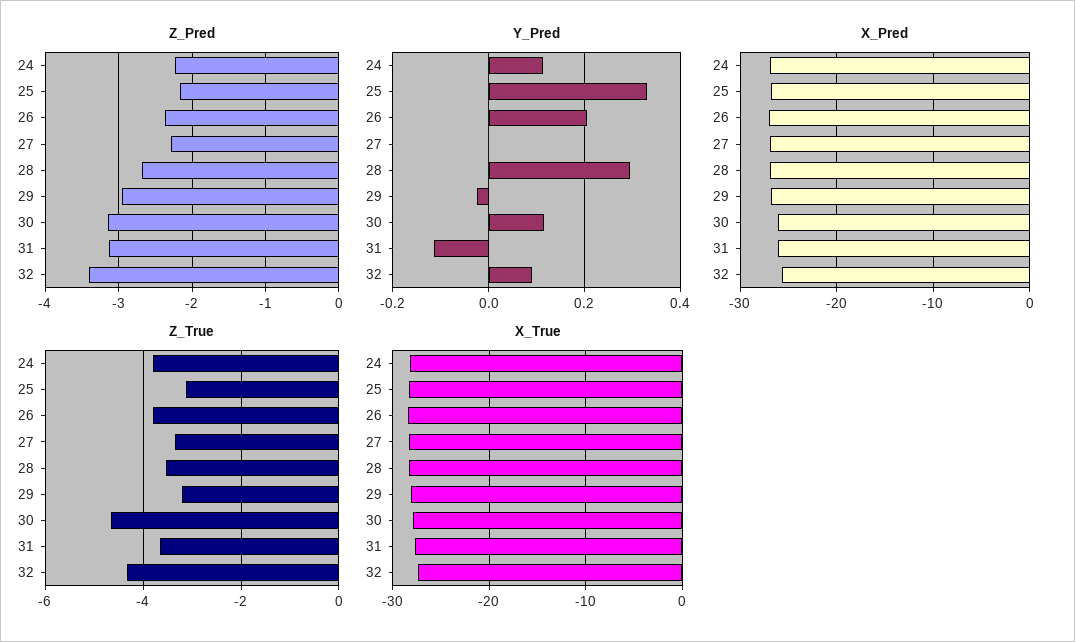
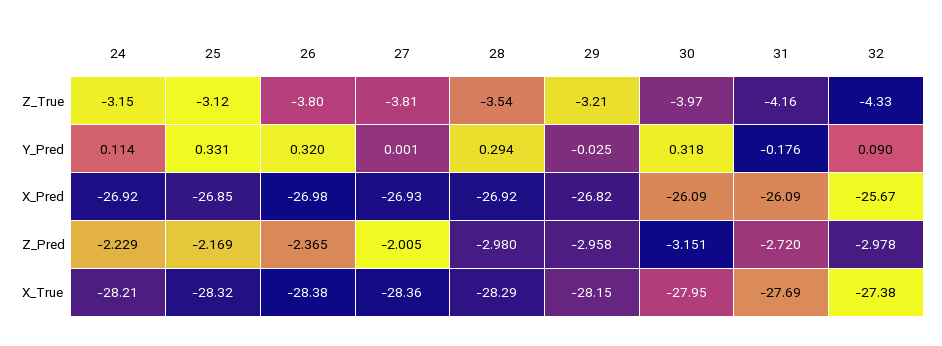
  {
    "Z_Pred": {
      "24": -2.229,
      "25": -2.169,
      "26": -2.365,
-     "27": -2.3,
+     "27": -2.005,
-     "28": -2.7,
+     "28": -2.98,
      "29": -2.958,
      "30": -3.151,
-     "31": -3.1,
+     "31": -2.72,
-     "32": -3.4
+     "32": -2.978
    },
    "Y_Pred": {
      "24": 0.114,
      "25": 0.331,
-     "26": 0.2,
+     "26": 0.32,
      "27": 0.001,
      "28": 0.294,
      "29": -0.025,
-     "30": 0.12,
+     "30": 0.318,
-     "31": -0.12,
+     "31": -0.176,
      "32": 0.09
    },
    "X_Pred": {
      "24": -26.92,
      "25": -26.85,
      "26": -26.98,
      "27": -26.93,
      "28": -26.92,
      "29": -26.82,
      "30": -26.09,
      "31": -26.09,
      "32": -25.67
    },
    "Z_True": {
-     "24": -3.8,
+     "24": -3.15,
      "25": -3.12,
      "26": -3.8,
-     "27": -3.4,
+     "27": -3.81,
      "28": -3.54,
      "29": -3.21,
-     "30": -4.6,
+     "30": -3.97,
-     "31": -3.6,
+     "31": -4.16,
      "32": -4.33
    },
    "X_True": {
      "24": -28.21,
      "25": -28.32,
      "26": -28.38,
      "27": -28.36,
      "28": -28.29,
      "29": -28.15,
      "30": -27.95,
      "31": -27.69,
      "32": -27.38
    }
  }

